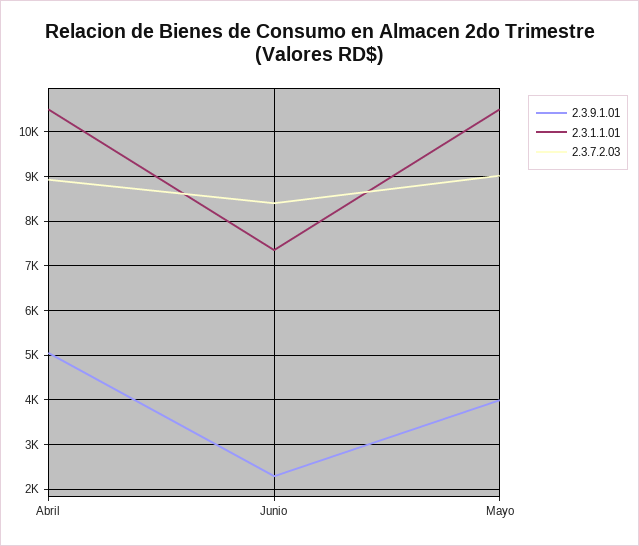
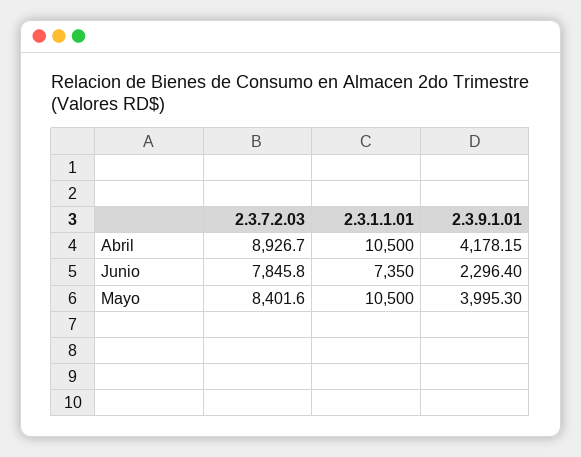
  {
    "2.3.9.1.01": {
-     "Abril": 5000,
+     "Abril": 4178.15,
      "Junio": 2296.4,
      "Mayo": 3995.3
    },
    "2.3.1.1.01": {
      "Abril": 10500,
      "Junio": 7350,
      "Mayo": 10500
    },
    "2.3.7.2.03": {
      "Abril": 8926.7,
-     "Junio": 8400,
+     "Junio": 7845.8,
-     "Mayo": 9000
+     "Mayo": 8401.6
    }
  }

